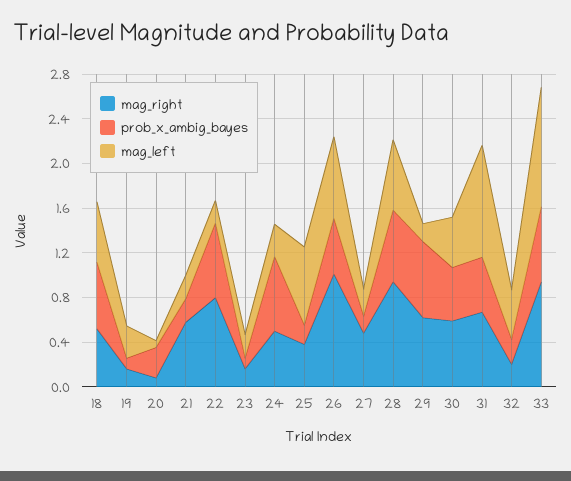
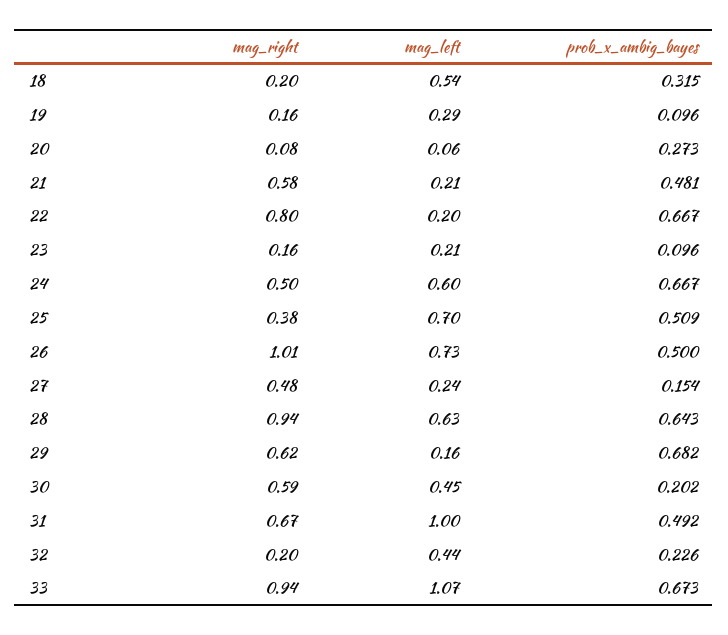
  {
    "mag_right": {
-     "18": 0.5,
+     "18": 0.2,
      "19": 0.16,
      "20": 0.08,
      "21": 0.58,
      "22": 0.8,
      "23": 0.16,
      "24": 0.5,
      "25": 0.38,
      "26": 1.01,
      "27": 0.48,
      "28": 0.94,
      "29": 0.62,
      "30": 0.59,
      "31": 0.67,
      "32": 0.2,
      "33": 0.94
    },
    "prob_x_ambig_bayes": {
-     "18": 0.6,
+     "18": 0.315,
      "19": 0.096,
      "20": 0.273,
-     "21": 0.2,
+     "21": 0.481,
      "22": 0.667,
      "23": 0.096,
      "24": 0.667,
-     "25": 0.2,
+     "25": 0.509,
      "26": 0.5,
      "27": 0.154,
      "28": 0.643,
      "29": 0.682,
-     "30": 0.5,
+     "30": 0.202,
      "31": 0.492,
      "32": 0.226,
      "33": 0.673
    },
    "mag_left": {
      "18": 0.54,
      "19": 0.29,
      "20": 0.06,
      "21": 0.21,
      "22": 0.2,
      "23": 0.21,
-     "24": 0.3,
+     "24": 0.6,
      "25": 0.7,
      "26": 0.73,
      "27": 0.24,
      "28": 0.63,
      "29": 0.16,
      "30": 0.45,
      "31": 1,
      "32": 0.44,
      "33": 1.07
    }
  }

